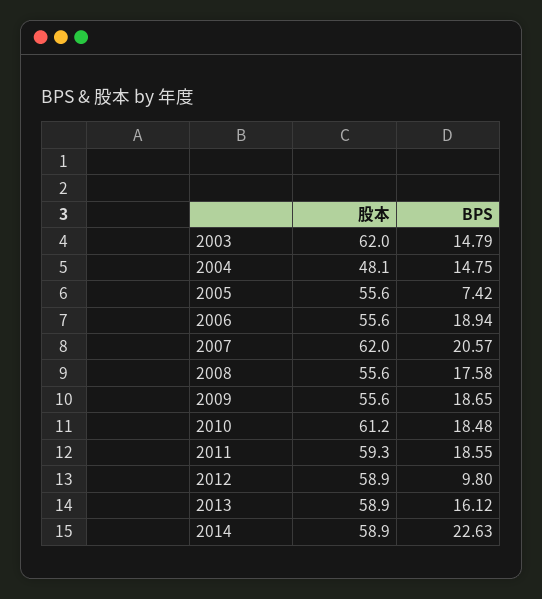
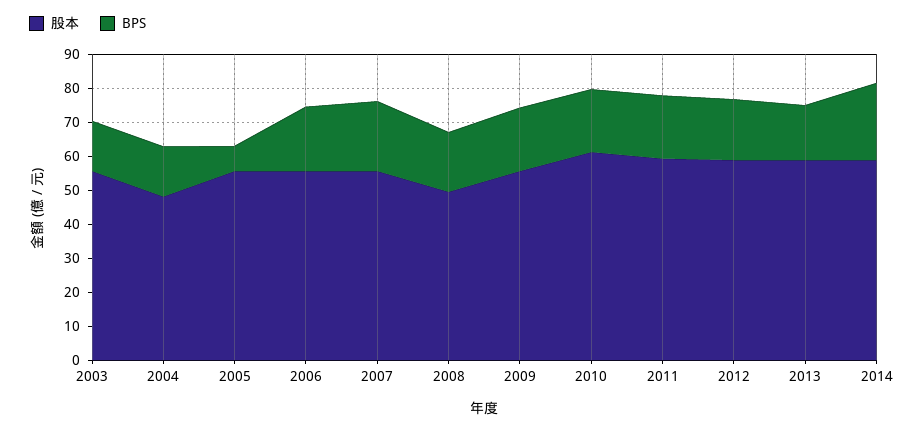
  {
    "股本": {
-     "2003": 62,
+     "2003": 55,
      "2004": 48.1,
      "2005": 55.6,
      "2006": 55.6,
-     "2007": 62,
+     "2007": 55,
-     "2008": 55.6,
+     "2008": 50,
      "2009": 55.6,
      "2010": 61.2,
      "2011": 59.3,
      "2012": 58.9,
      "2013": 58.9,
      "2014": 58.9
    },
    "BPS": {
      "2003": 14.79,
      "2004": 14.75,
      "2005": 7.42,
      "2006": 18.94,
      "2007": 20.57,
      "2008": 17.58,
      "2009": 18.65,
      "2010": 18.48,
      "2011": 18.55,
-     "2012": 9.8,
+     "2012": 17.5,
      "2013": 16.12,
      "2014": 22.63
    }
  }

